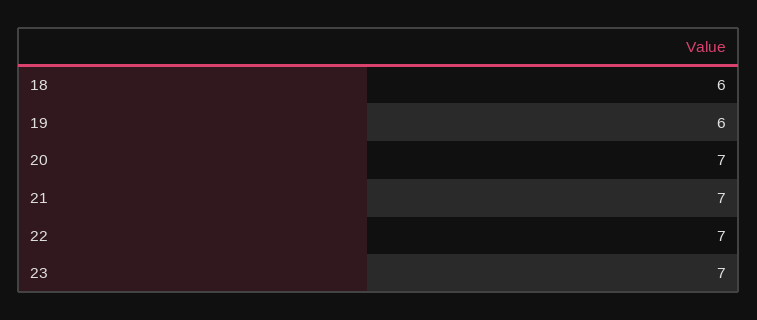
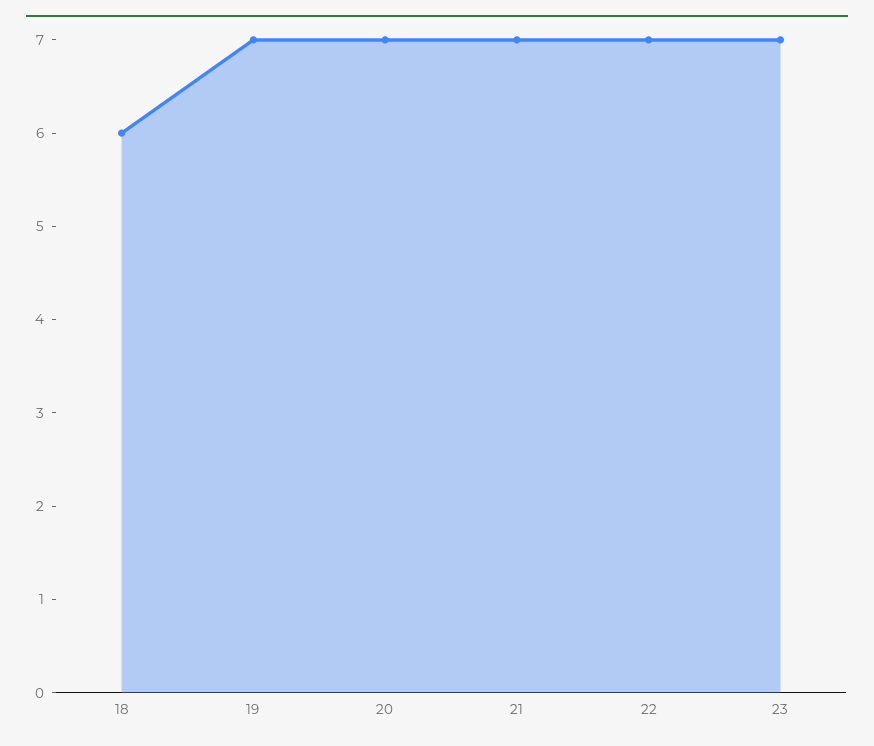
  {
    "18": 6,
-   "19": 6,
+   "19": 7,
    "20": 7,
    "21": 7,
    "22": 7,
    "23": 7
  }

